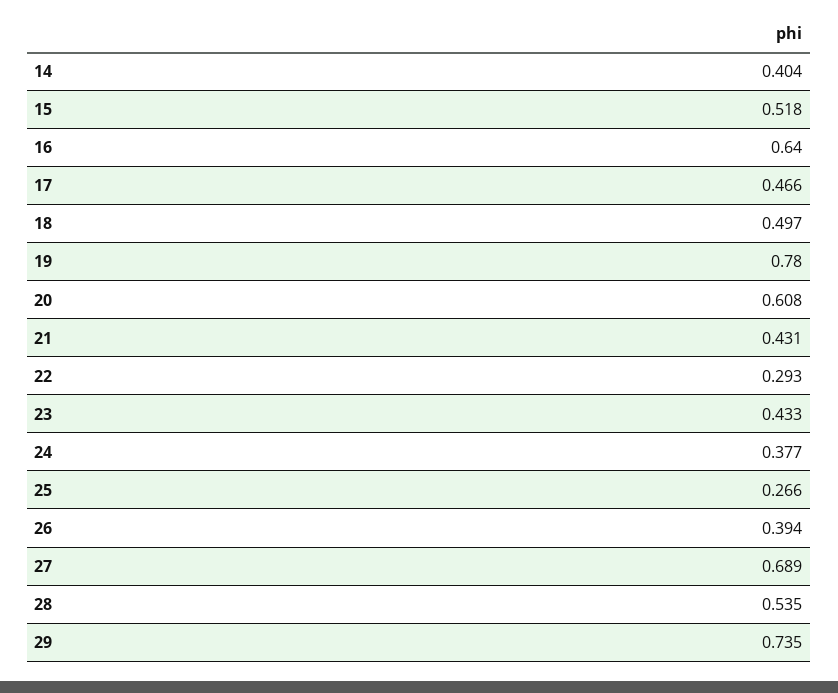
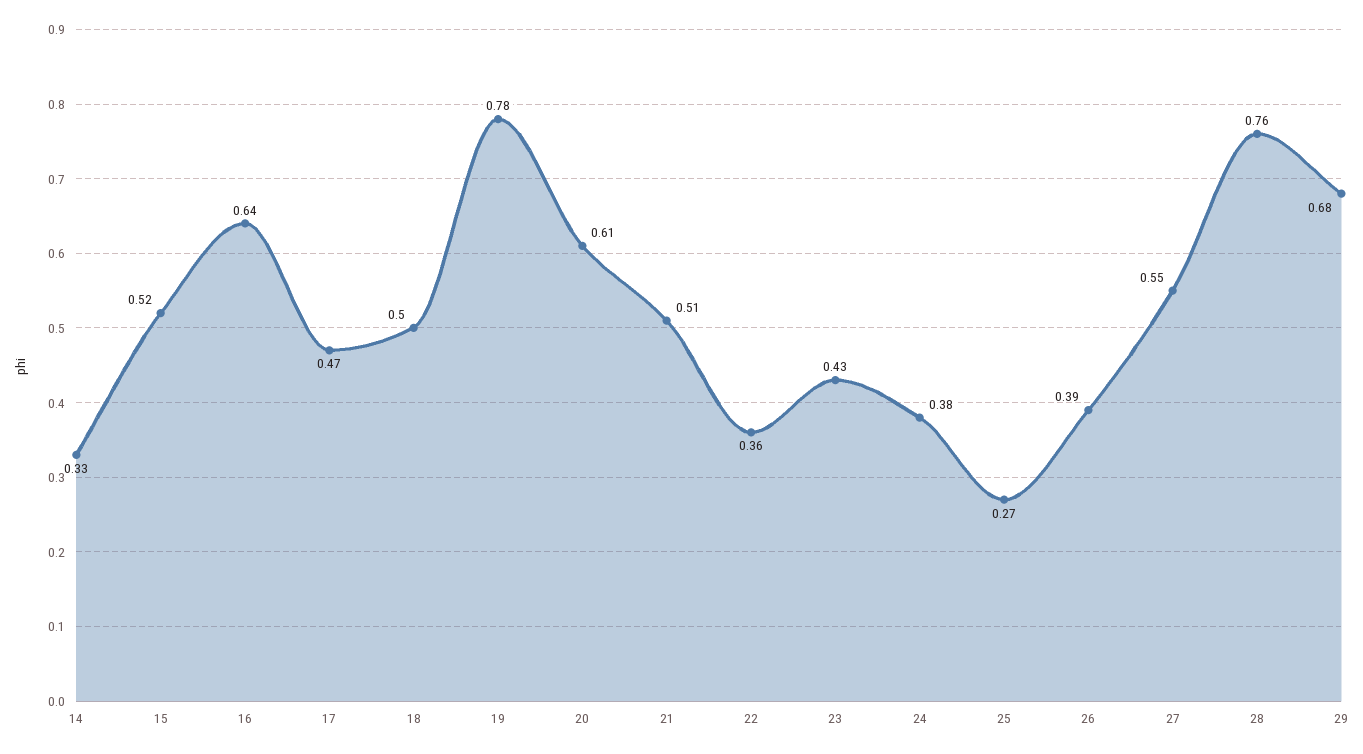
  {
-   "14": 0.404,
+   "14": 0.33,
    "15": 0.518,
    "16": 0.64,
    "17": 0.466,
    "18": 0.497,
    "19": 0.78,
    "20": 0.608,
-   "21": 0.431,
+   "21": 0.51,
-   "22": 0.293,
+   "22": 0.36,
    "23": 0.433,
    "24": 0.377,
    "25": 0.266,
    "26": 0.394,
-   "27": 0.689,
+   "27": 0.55,
-   "28": 0.535,
+   "28": 0.76,
-   "29": 0.735
+   "29": 0.68
  }

